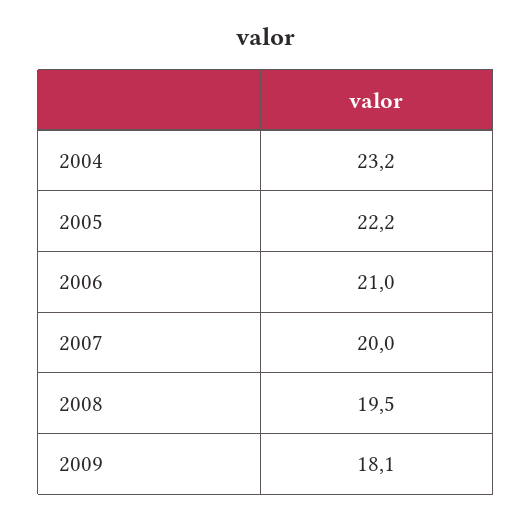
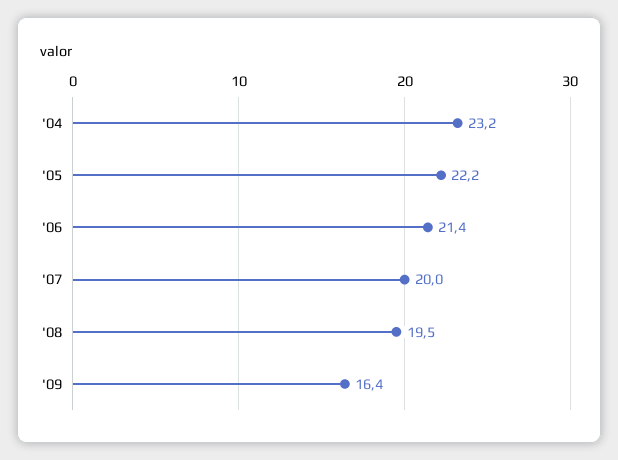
  {
    "2004": 23.2,
    "2005": 22.2,
-   "2006": 21,
+   "2006": 21.4,
    "2007": 20,
    "2008": 19.5,
-   "2009": 18.1
+   "2009": 16.4
  }

